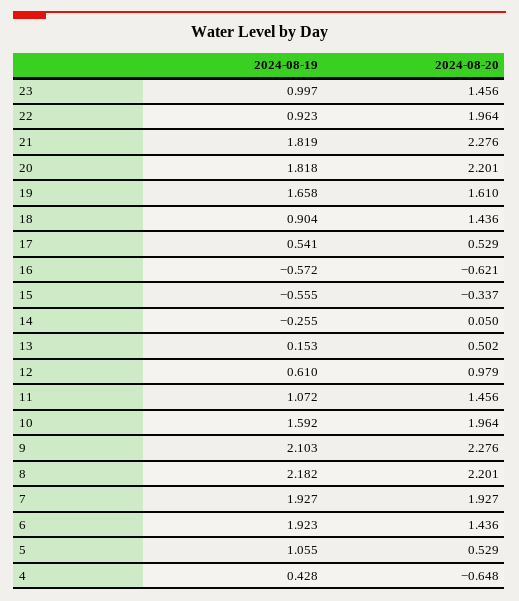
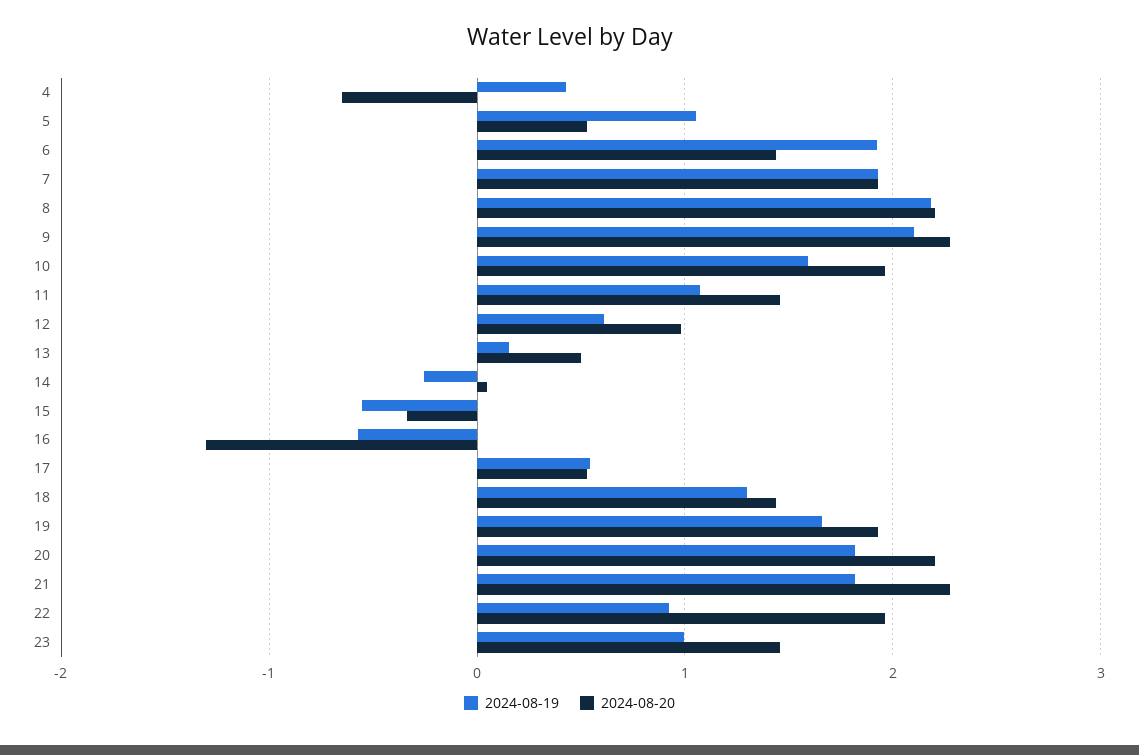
  {
    "2024-08-19": {
      "23": 0.997,
      "22": 0.923,
      "21": 1.819,
      "20": 1.818,
      "19": 1.658,
-     "18": 0.904,
+     "18": 1.3,
      "17": 0.541,
      "16": -0.572,
      "15": -0.555,
      "14": -0.255,
      "13": 0.153,
      "12": 0.61,
      "11": 1.072,
      "10": 1.592,
      "9": 2.103,
      "8": 2.182,
      "7": 1.927,
      "6": 1.923,
      "5": 1.055,
      "4": 0.428
    },
    "2024-08-20": {
      "23": 1.456,
      "22": 1.964,
      "21": 2.276,
      "20": 2.201,
-     "19": 1.61,
+     "19": 1.9,
      "18": 1.436,
      "17": 0.529,
-     "16": -0.621,
+     "16": -1.3,
      "15": -0.337,
      "14": 0.05,
      "13": 0.502,
      "12": 0.979,
      "11": 1.456,
      "10": 1.964,
      "9": 2.276,
      "8": 2.201,
      "7": 1.927,
      "6": 1.436,
      "5": 0.529,
      "4": -0.648
    }
  }

